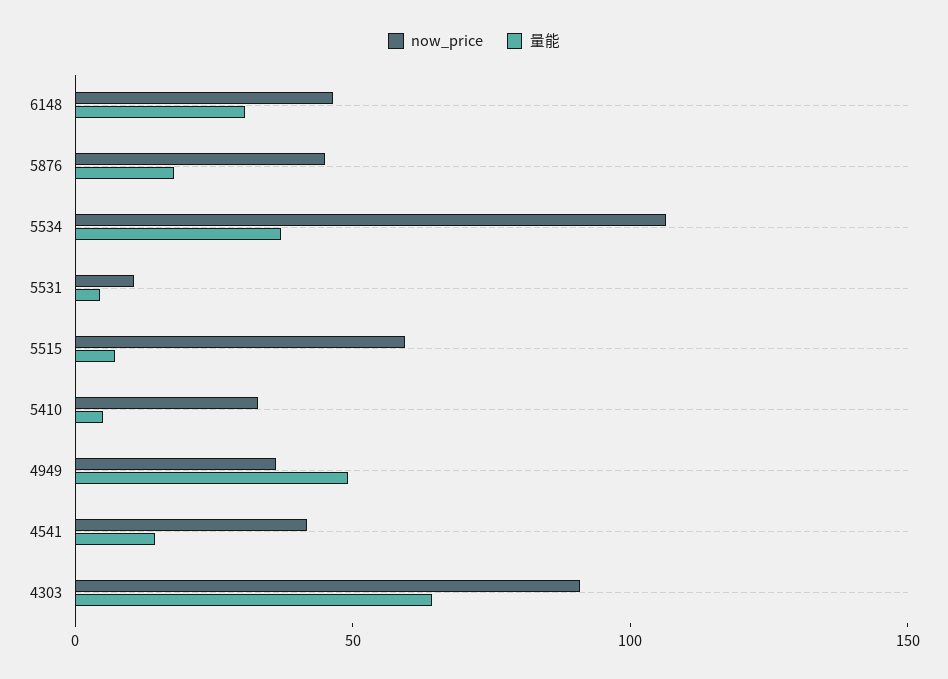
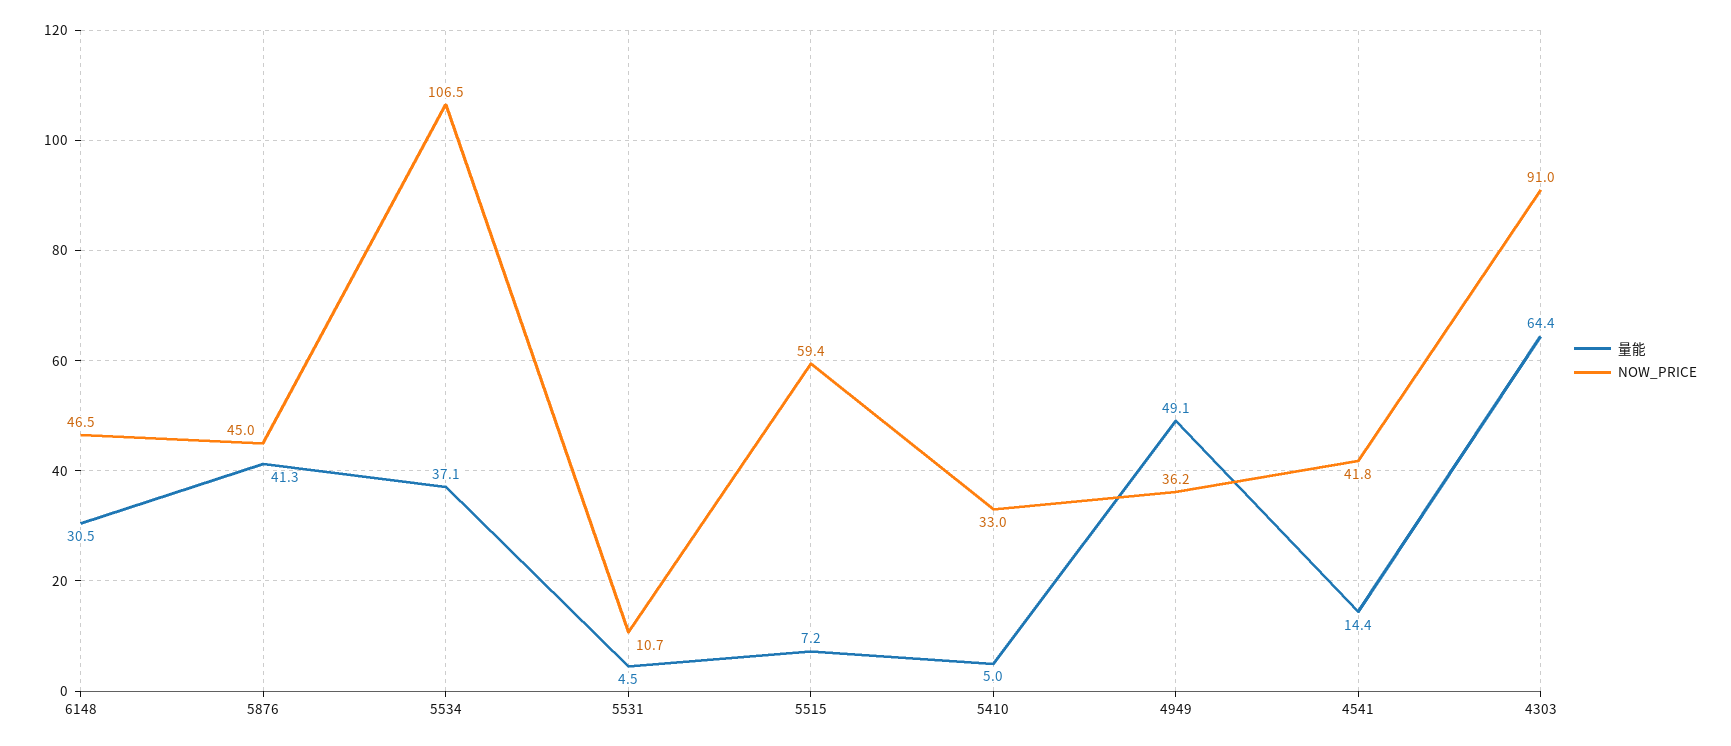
  {
    "now_price": {
      "6148": 46.5,
      "5876": 45,
      "5534": 106.5,
      "5531": 10.7,
      "5515": 59.4,
      "5410": 33,
      "4949": 36.2,
      "4541": 41.8,
      "4303": 91
    },
    "量能": {
      "6148": 30.5,
-     "5876": 20,
+     "5876": 41.3,
      "5534": 37.1,
      "5531": 4.5,
      "5515": 7.2,
      "5410": 5,
      "4949": 49.1,
      "4541": 14.4,
      "4303": 64.4
    }
  }

